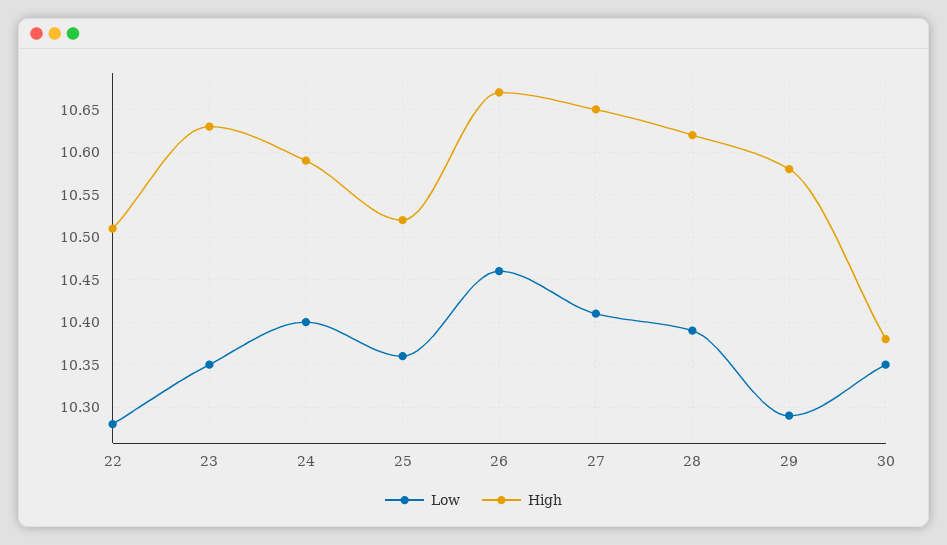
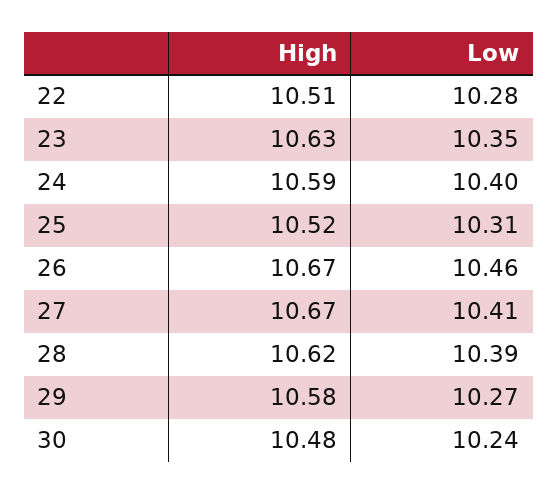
  {
    "Low": {
      "22": 10.28,
      "23": 10.35,
      "24": 10.4,
-     "25": 10.36,
+     "25": 10.31,
      "26": 10.46,
      "27": 10.41,
      "28": 10.39,
-     "29": 10.29,
+     "29": 10.27,
-     "30": 10.35
+     "30": 10.24
    },
    "High": {
      "22": 10.51,
      "23": 10.63,
      "24": 10.59,
      "25": 10.52,
      "26": 10.67,
-     "27": 10.65,
+     "27": 10.67,
      "28": 10.62,
      "29": 10.58,
-     "30": 10.38
+     "30": 10.48
    }
  }

